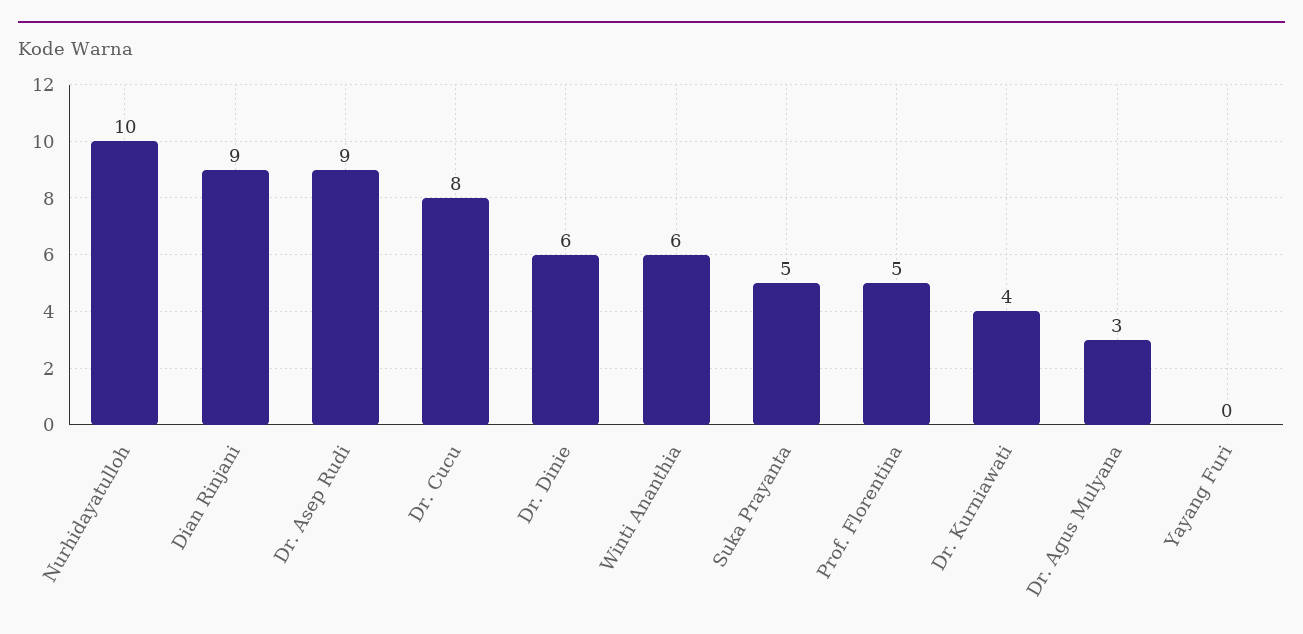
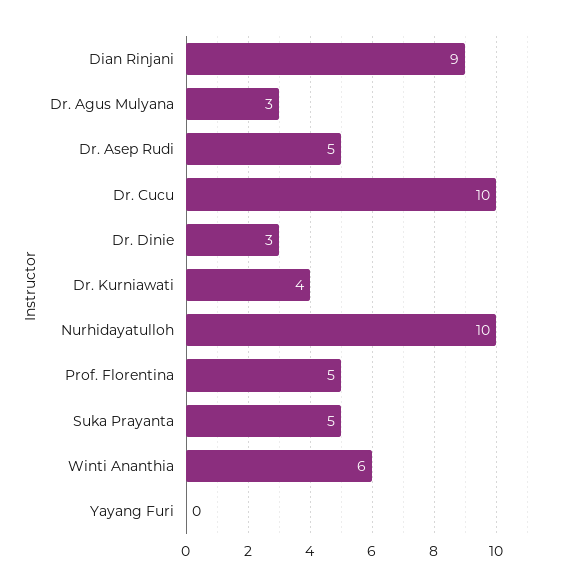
  {
    "Nurhidayatulloh": 10,
    "Dian Rinjani": 9,
-   "Dr. Asep Rudi": 9,
+   "Dr. Asep Rudi": 5,
-   "Dr. Cucu": 8,
+   "Dr. Cucu": 10,
-   "Dr. Dinie": 6,
+   "Dr. Dinie": 3,
    "Winti Ananthia": 6,
    "Suka Prayanta": 5,
    "Prof. Florentina": 5,
    "Dr. Kurniawati": 4,
    "Dr. Agus Mulyana": 3,
    "Yayang Furi": 0
  }

